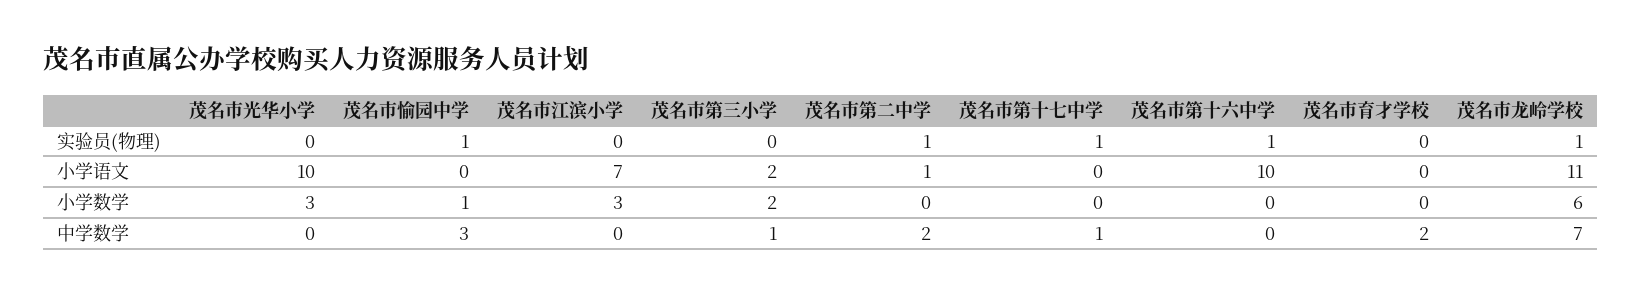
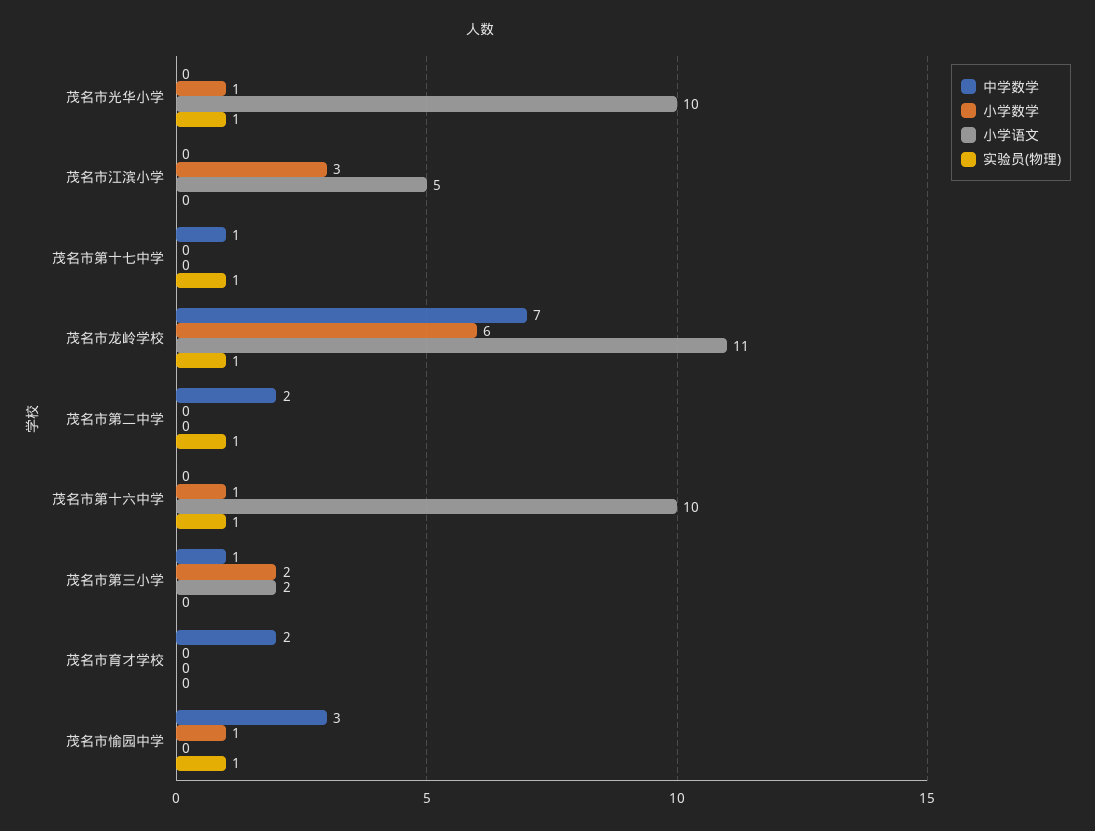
  {
    "实验员(物理)": {
-     "茂名市光华小学": 0,
+     "茂名市光华小学": 1,
      "茂名市愉园中学": 1,
      "茂名市江滨小学": 0,
      "茂名市第三小学": 0,
      "茂名市第二中学": 1,
      "茂名市第十七中学": 1,
      "茂名市第十六中学": 1,
      "茂名市育才学校": 0,
      "茂名市龙岭学校": 1
    },
    "小学语文": {
      "茂名市光华小学": 10,
      "茂名市愉园中学": 0,
-     "茂名市江滨小学": 7,
+     "茂名市江滨小学": 5,
      "茂名市第三小学": 2,
-     "茂名市第二中学": 1,
+     "茂名市第二中学": 0,
      "茂名市第十七中学": 0,
      "茂名市第十六中学": 10,
      "茂名市育才学校": 0,
      "茂名市龙岭学校": 11
    },
    "小学数学": {
-     "茂名市光华小学": 3,
+     "茂名市光华小学": 1,
      "茂名市愉园中学": 1,
      "茂名市江滨小学": 3,
      "茂名市第三小学": 2,
      "茂名市第二中学": 0,
      "茂名市第十七中学": 0,
-     "茂名市第十六中学": 0,
+     "茂名市第十六中学": 1,
      "茂名市育才学校": 0,
      "茂名市龙岭学校": 6
    },
    "中学数学": {
      "茂名市光华小学": 0,
      "茂名市愉园中学": 3,
      "茂名市江滨小学": 0,
      "茂名市第三小学": 1,
      "茂名市第二中学": 2,
      "茂名市第十七中学": 1,
      "茂名市第十六中学": 0,
      "茂名市育才学校": 2,
      "茂名市龙岭学校": 7
    }
  }

